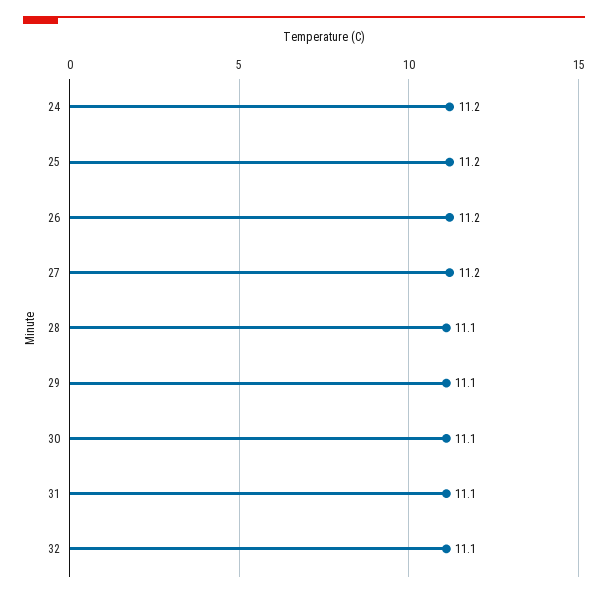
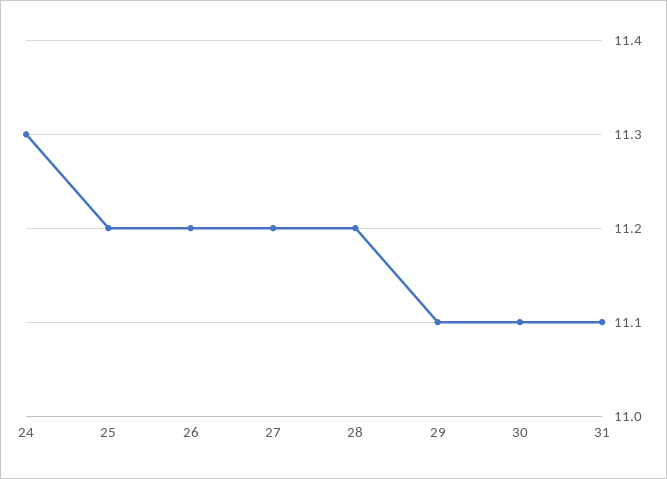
  {
-   "24": 11.2,
+   "24": 11.3,
    "25": 11.2,
    "26": 11.2,
    "27": 11.2,
-   "28": 11.1,
+   "28": 11.2,
    "29": 11.1,
    "30": 11.1,
-   "31": 11.1,
+   "31": 11.1
-   "32": 11.1
  }

